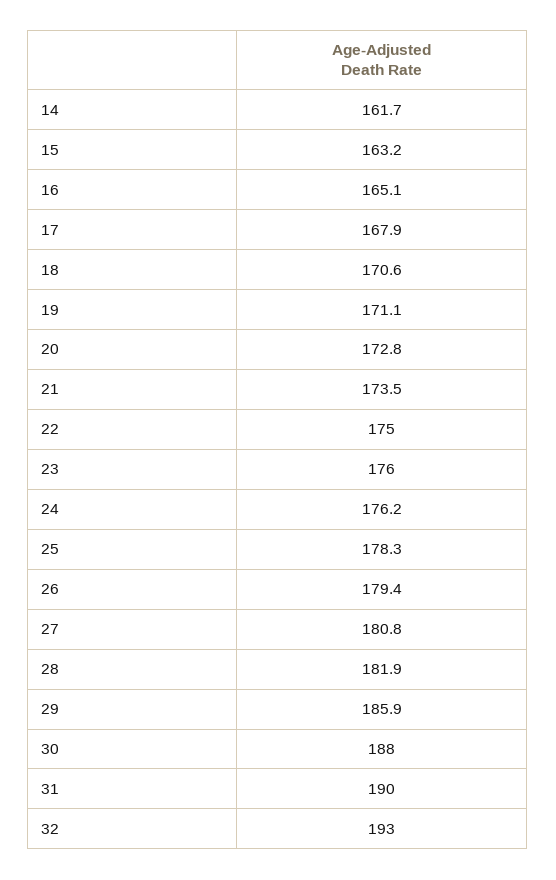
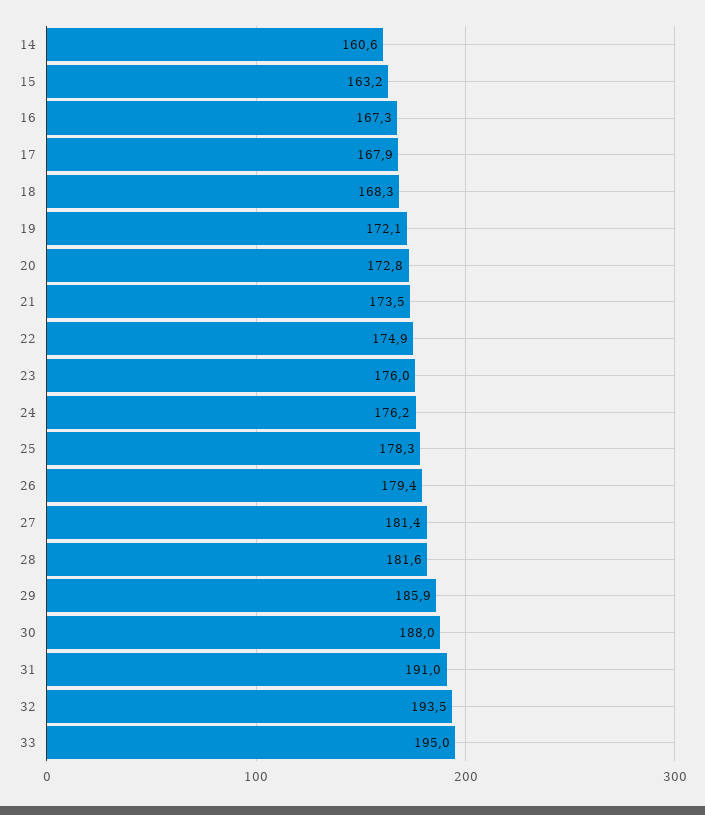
  {
-   "14": 161.7,
+   "14": 160.6,
    "15": 163.2,
-   "16": 165.1,
+   "16": 167.3,
    "17": 167.9,
-   "18": 170.6,
+   "18": 168.3,
-   "19": 171.1,
+   "19": 172.1,
    "20": 172.8,
    "21": 173.5,
-   "22": 175,
+   "22": 174.9,
    "23": 176,
    "24": 176.2,
    "25": 178.3,
    "26": 179.4,
-   "27": 180.8,
+   "27": 181.4,
-   "28": 181.9,
+   "28": 181.6,
    "29": 185.9,
    "30": 188,
-   "31": 190,
+   "31": 191,
-   "32": 193
+   "32": 193.5,
+   "33": 195
  }

